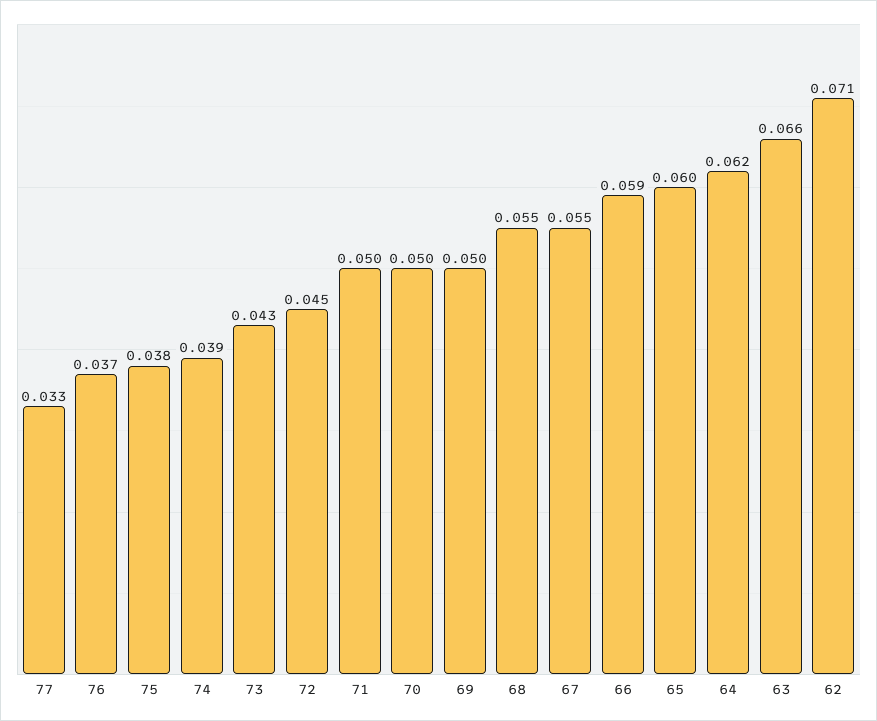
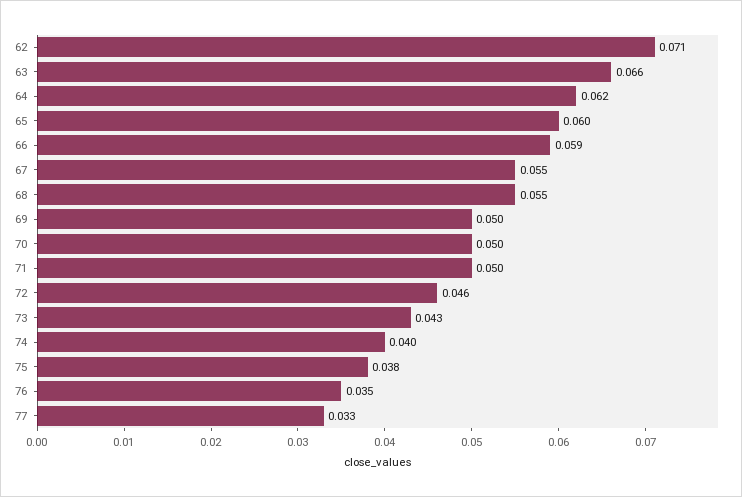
  {
    "77": 0.033,
-   "76": 0.037,
+   "76": 0.035,
    "75": 0.038,
-   "74": 0.039,
+   "74": 0.04,
    "73": 0.043,
-   "72": 0.045,
+   "72": 0.046,
    "71": 0.05,
    "70": 0.05,
    "69": 0.05,
    "68": 0.055,
    "67": 0.055,
    "66": 0.059,
    "65": 0.06,
    "64": 0.062,
    "63": 0.066,
    "62": 0.071
  }

